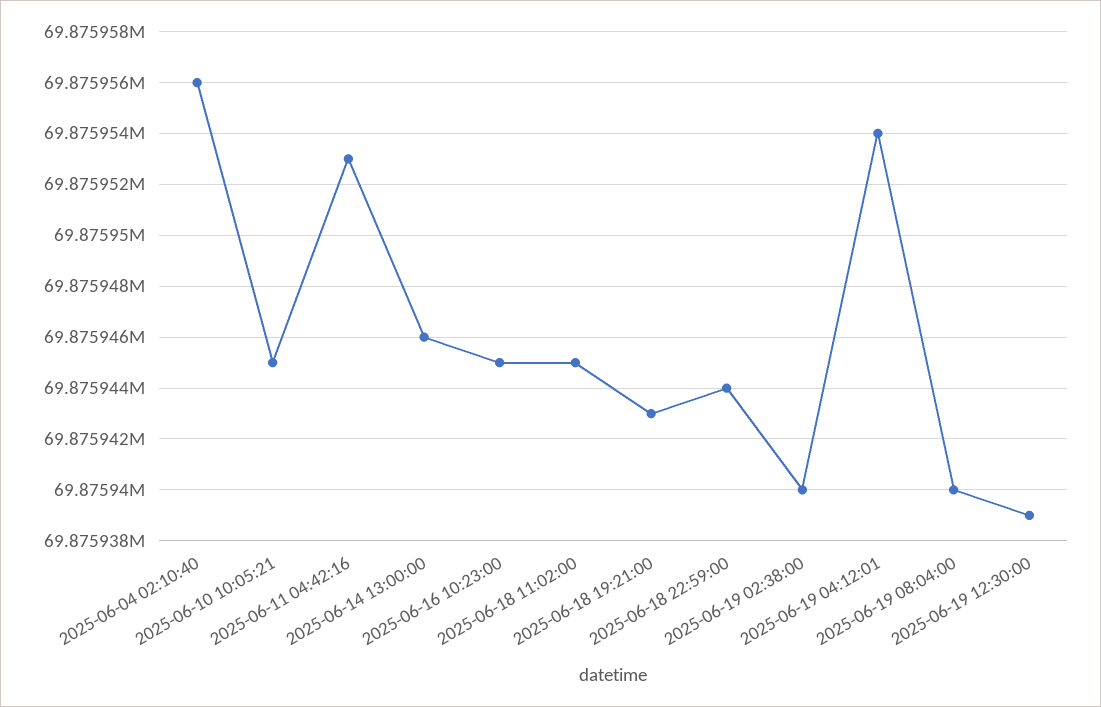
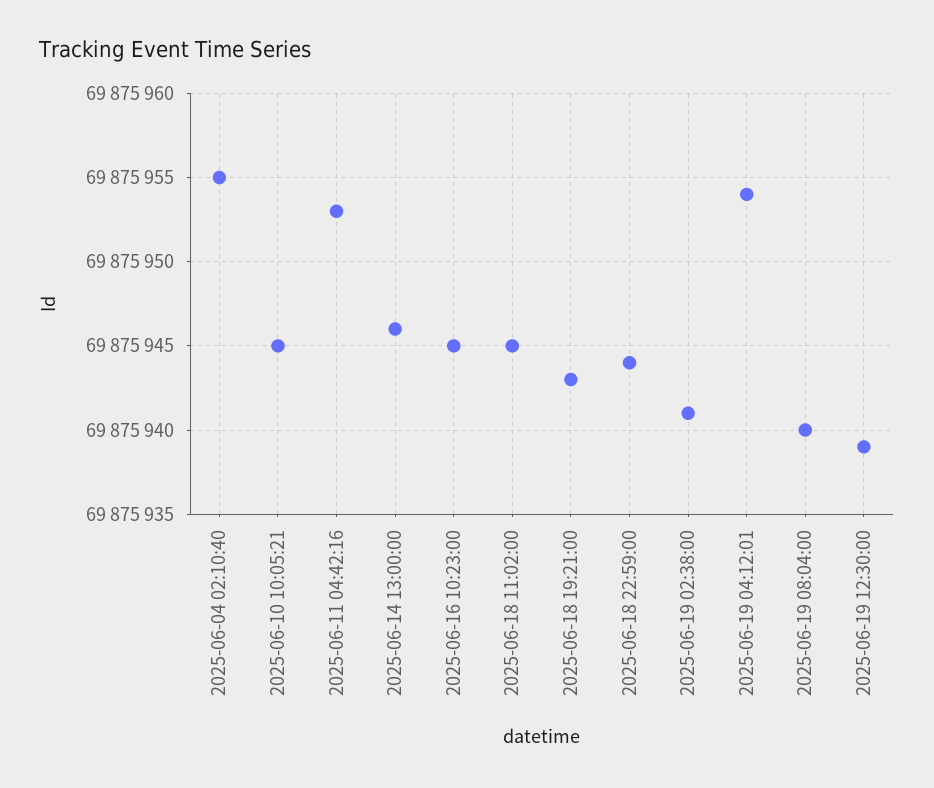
  {
-   "2025-06-04 02:10:40": 69875956,
+   "2025-06-04 02:10:40": 69875955,
    "2025-06-10 10:05:21": 69875945,
    "2025-06-11 04:42:16": 69875953,
    "2025-06-14 13:00:00": 69875946,
    "2025-06-16 10:23:00": 69875945,
    "2025-06-18 11:02:00": 69875945,
    "2025-06-18 19:21:00": 69875943,
    "2025-06-18 22:59:00": 69875944,
-   "2025-06-19 02:38:00": 69875940,
+   "2025-06-19 02:38:00": 69875941,
    "2025-06-19 04:12:01": 69875954,
    "2025-06-19 08:04:00": 69875940,
    "2025-06-19 12:30:00": 69875939
  }

